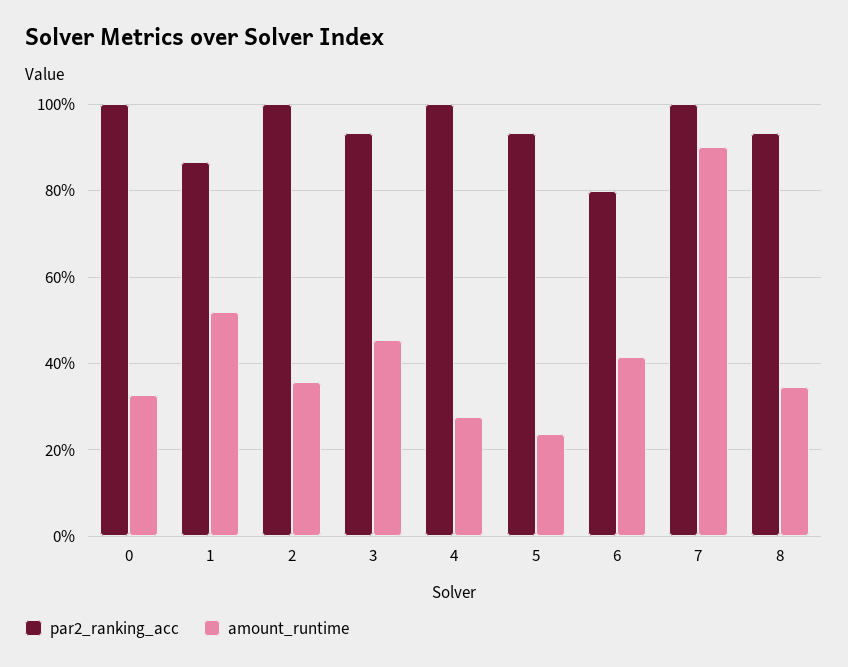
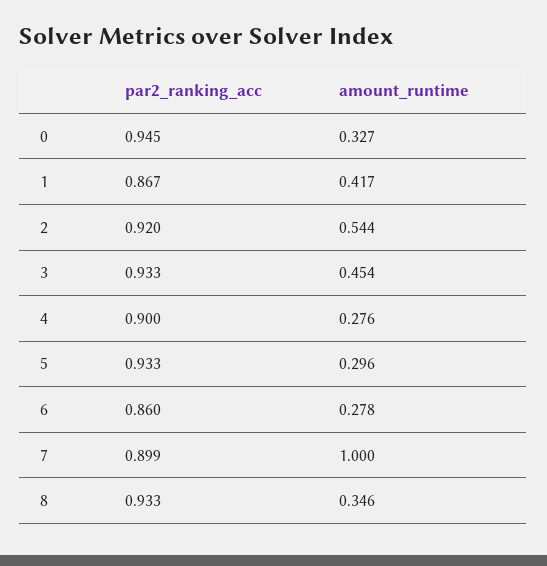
  {
    "par2_ranking_acc": {
-     "0": 1,
+     "0": 0.945,
      "1": 0.867,
-     "2": 1,
+     "2": 0.92,
      "3": 0.933,
-     "4": 1,
+     "4": 0.9,
      "5": 0.933,
-     "6": 0.8,
+     "6": 0.86,
-     "7": 1,
+     "7": 0.899,
      "8": 0.933
    },
    "amount_runtime": {
      "0": 0.327,
-     "1": 0.52,
+     "1": 0.417,
-     "2": 0.36,
+     "2": 0.544,
      "3": 0.454,
      "4": 0.276,
-     "5": 0.24,
+     "5": 0.296,
-     "6": 0.42,
+     "6": 0.278,
-     "7": 0.9,
+     "7": 1,
      "8": 0.346
    }
  }

